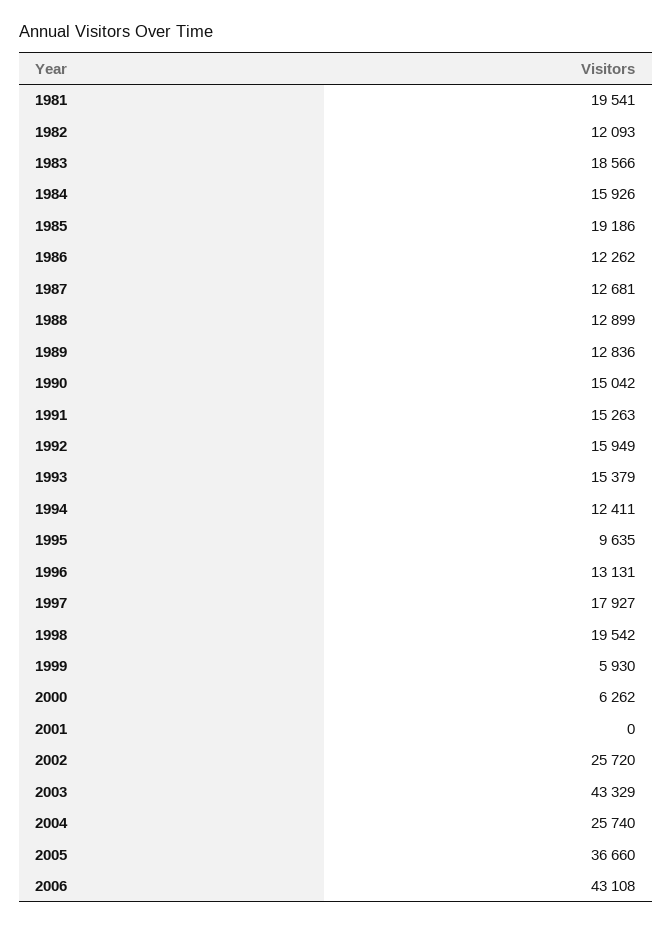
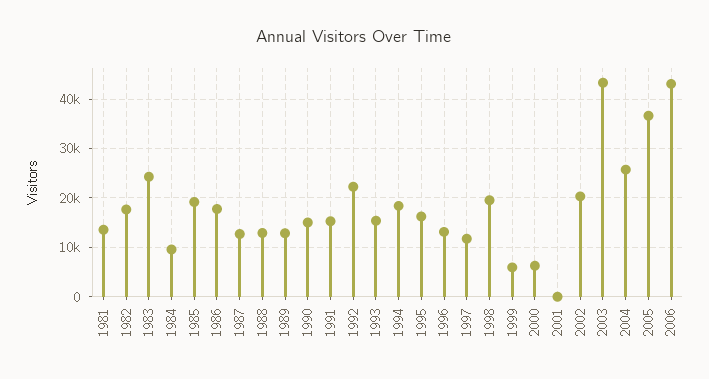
  {
-   "1981": 19541,
+   "1981": 14000,
-   "1982": 12093,
+   "1982": 18000,
-   "1983": 18566,
+   "1983": 24000,
-   "1984": 15926,
+   "1984": 10000,
    "1985": 19186,
-   "1986": 12262,
+   "1986": 18000,
    "1987": 12681,
    "1988": 12899,
    "1989": 12836,
    "1990": 15042,
    "1991": 15263,
-   "1992": 15949,
+   "1992": 22000,
    "1993": 15379,
-   "1994": 12411,
+   "1994": 18000,
-   "1995": 9635,
+   "1995": 16000,
    "1996": 13131,
-   "1997": 17927,
+   "1997": 12000,
    "1998": 19542,
    "1999": 5930,
    "2000": 6262,
    "2001": 0,
-   "2002": 25720,
+   "2002": 20000,
    "2003": 43329,
    "2004": 25740,
    "2005": 36660,
    "2006": 43108
  }

